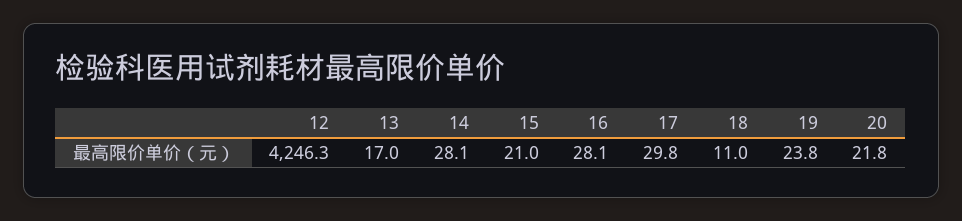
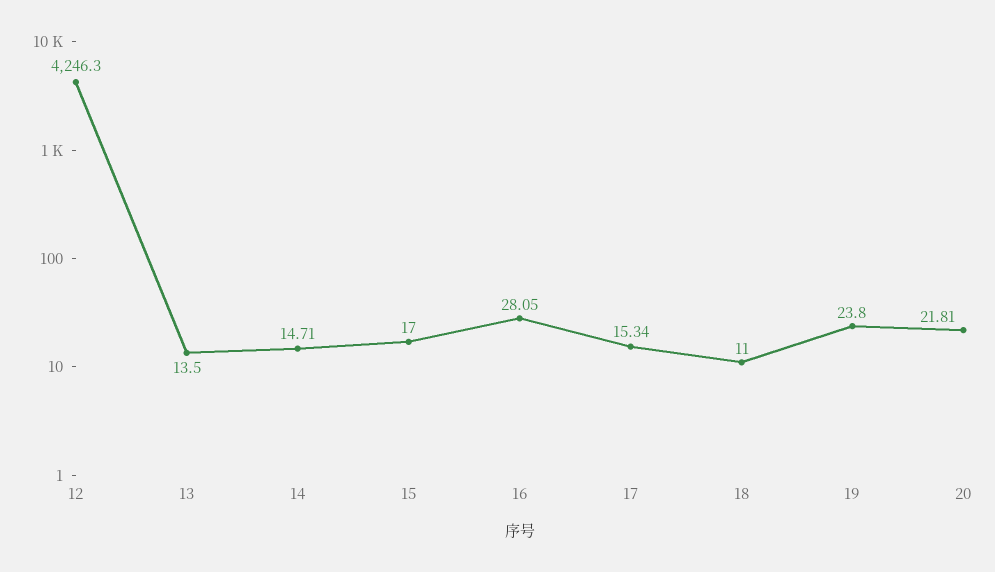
  {
    "12": 4246.3,
-   "13": 17,
+   "13": 13.5,
-   "14": 28.1,
+   "14": 14.71,
-   "15": 21,
+   "15": 17,
    "16": 28.05,
-   "17": 29.8,
+   "17": 15.34,
    "18": 11,
    "19": 23.8,
    "20": 21.81
  }

